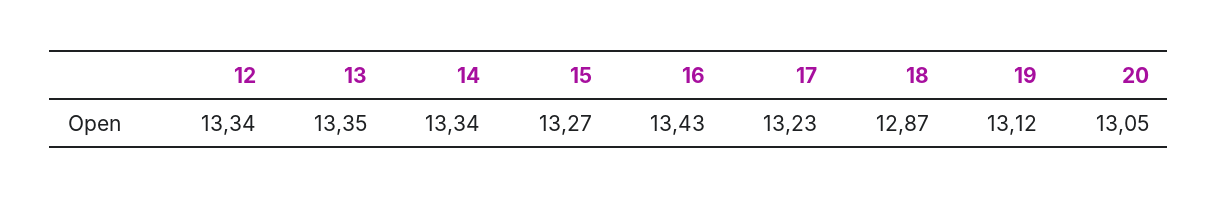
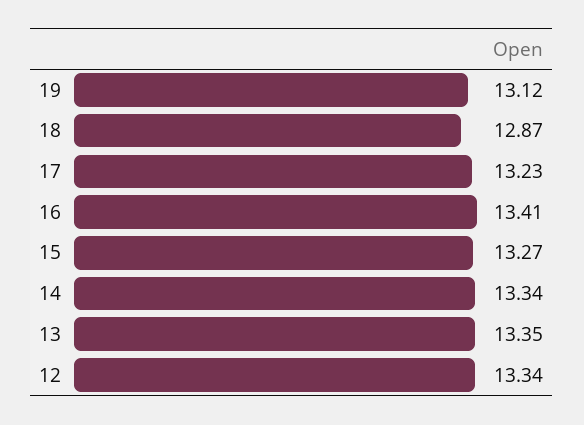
  {
    "12": 13.34,
    "13": 13.35,
    "14": 13.34,
    "15": 13.27,
-   "16": 13.43,
+   "16": 13.41,
    "17": 13.23,
    "18": 12.87,
-   "19": 13.12,
+   "19": 13.12
-   "20": 13.05
  }

